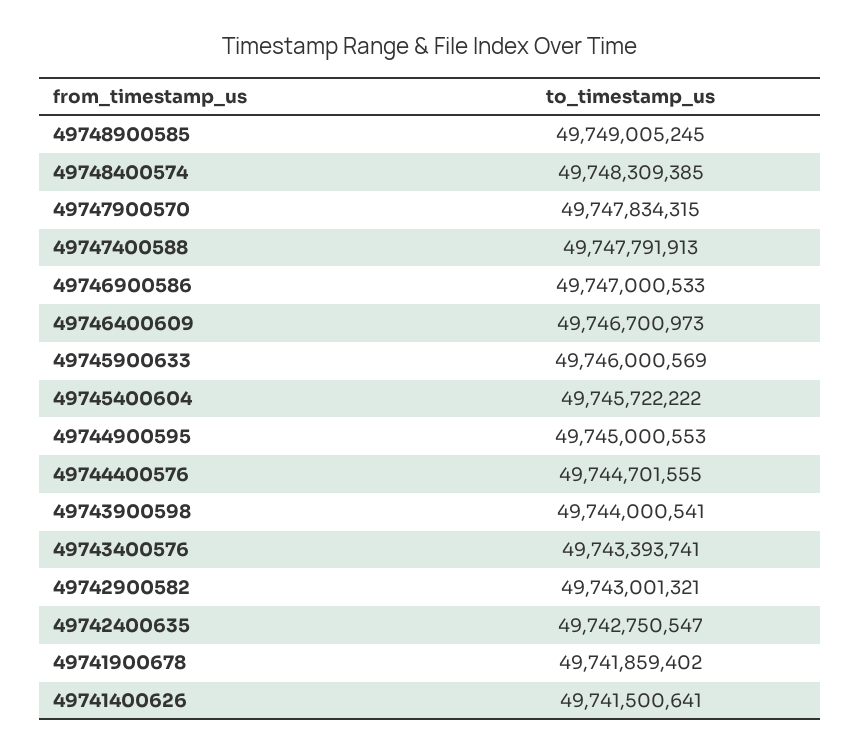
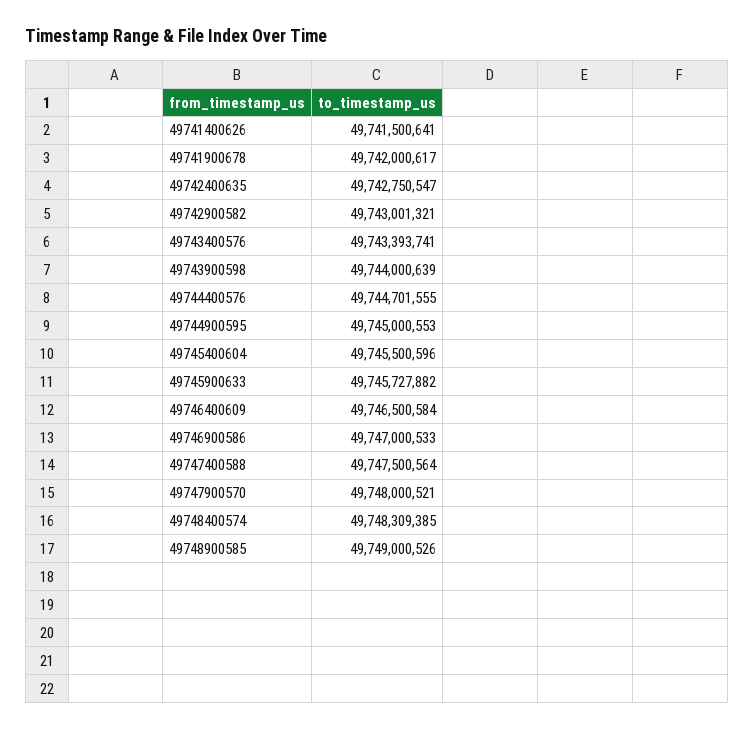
  {
-   "49748900585": 49749005245,
+   "49748900585": 49749000526,
    "49748400574": 49748309385,
-   "49747900570": 49747834315,
+   "49747900570": 49748000521,
-   "49747400588": 49747791913,
+   "49747400588": 49747500564,
    "49746900586": 49747000533,
-   "49746400609": 49746700973,
+   "49746400609": 49746500584,
-   "49745900633": 49746000569,
+   "49745900633": 49745727882,
-   "49745400604": 49745722222,
+   "49745400604": 49745500596,
    "49744900595": 49745000553,
    "49744400576": 49744701555,
-   "49743900598": 49744000541,
+   "49743900598": 49744000639,
    "49743400576": 49743393741,
    "49742900582": 49743001321,
    "49742400635": 49742750547,
-   "49741900678": 49741859402,
+   "49741900678": 49742000617,
    "49741400626": 49741500641
  }

